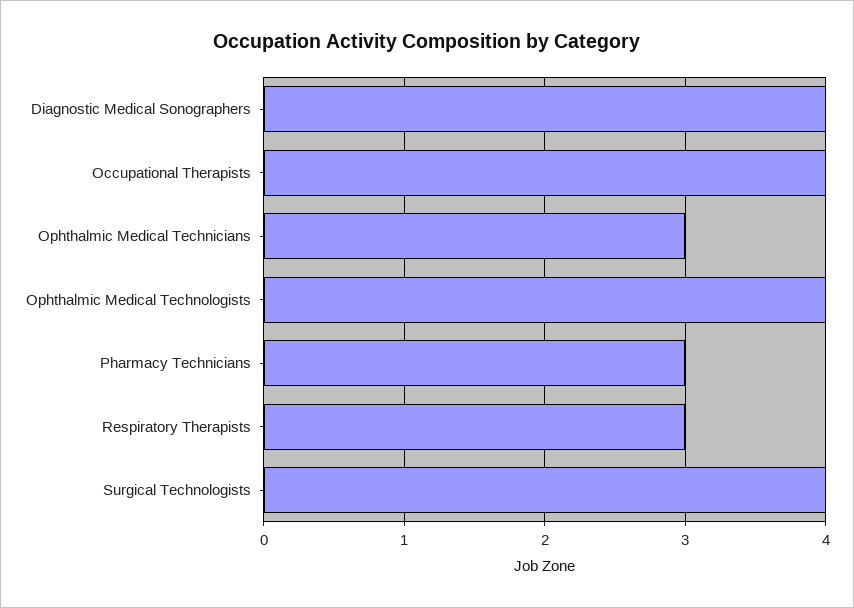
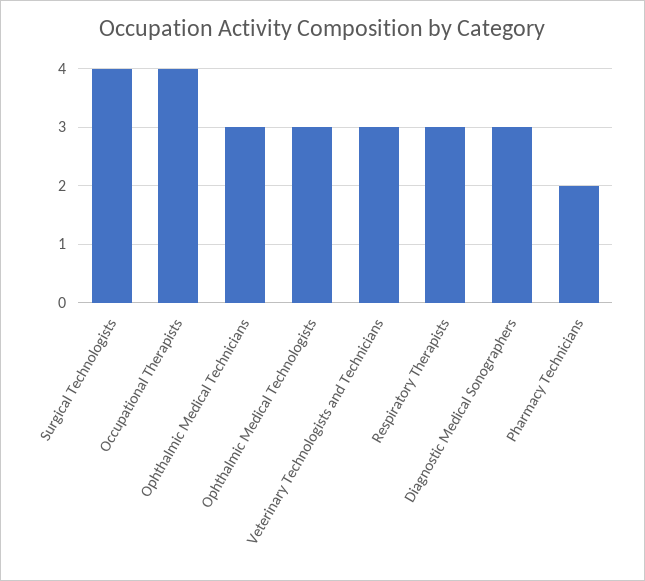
  {
-   "Diagnostic Medical Sonographers": 4,
+   "Diagnostic Medical Sonographers": 3,
    "Occupational Therapists": 4,
    "Ophthalmic Medical Technicians": 3,
-   "Ophthalmic Medical Technologists": 4,
+   "Ophthalmic Medical Technologists": 3,
-   "Pharmacy Technicians": 3,
+   "Pharmacy Technicians": 2,
    "Respiratory Therapists": 3,
-   "Surgical Technologists": 4
+   "Surgical Technologists": 4,
+   "Veterinary Technologists and Technicians": 3
  }

